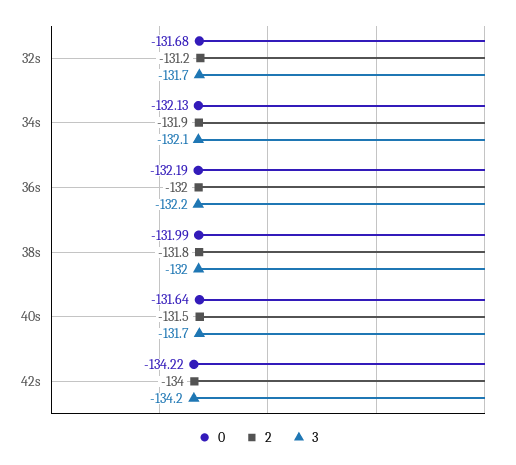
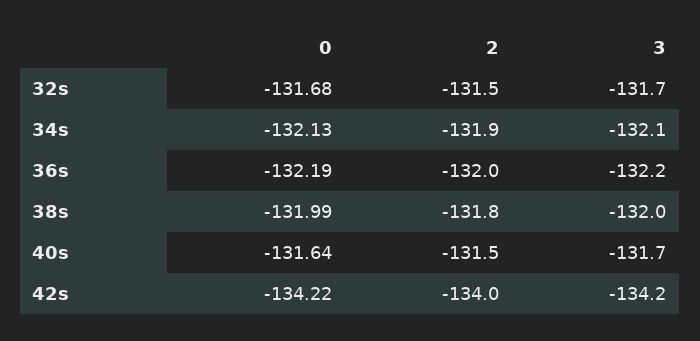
  {
    "0": {
      "32s": -131.68,
      "34s": -132.13,
      "36s": -132.19,
      "38s": -131.99,
      "40s": -131.64,
      "42s": -134.22
    },
    "2": {
-     "32s": -131.2,
+     "32s": -131.5,
      "34s": -131.9,
      "36s": -132,
      "38s": -131.8,
      "40s": -131.5,
      "42s": -134
    },
    "3": {
      "32s": -131.7,
      "34s": -132.1,
      "36s": -132.2,
      "38s": -132,
      "40s": -131.7,
      "42s": -134.2
    }
  }

